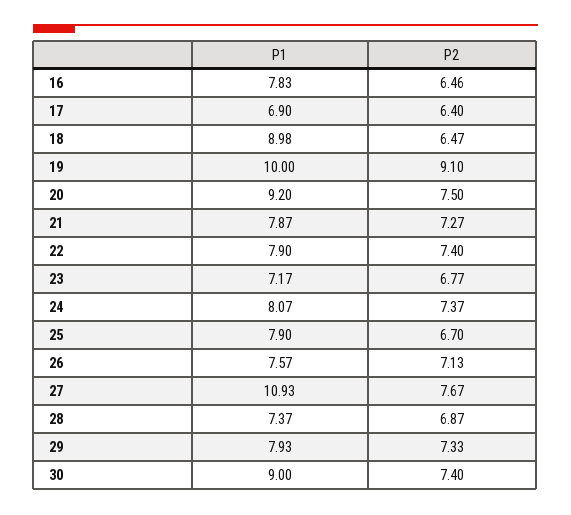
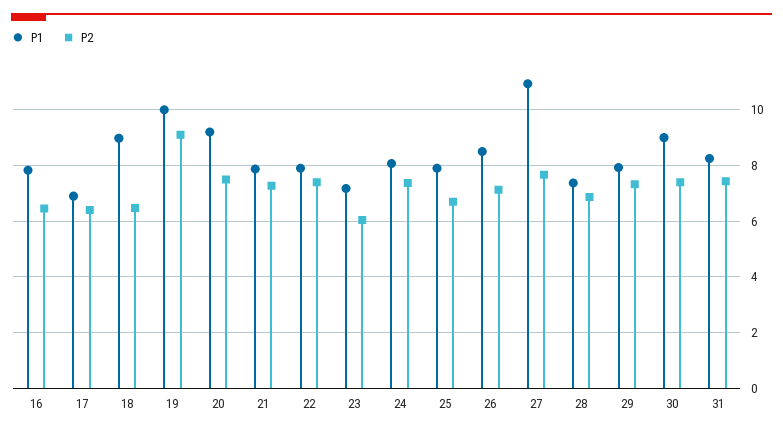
  {
    "P1": {
      "16": 7.83,
      "17": 6.9,
      "18": 8.98,
      "19": 10,
      "20": 9.2,
      "21": 7.87,
      "22": 7.9,
      "23": 7.17,
      "24": 8.07,
      "25": 7.9,
-     "26": 7.57,
+     "26": 8.5,
      "27": 10.93,
      "28": 7.37,
      "29": 7.93,
-     "30": 9
+     "30": 9,
+     "31": 8.25
    },
    "P2": {
      "16": 6.46,
      "17": 6.4,
      "18": 6.47,
      "19": 9.1,
      "20": 7.5,
      "21": 7.27,
      "22": 7.4,
-     "23": 6.77,
+     "23": 6,
      "24": 7.37,
      "25": 6.7,
      "26": 7.13,
      "27": 7.67,
      "28": 6.87,
      "29": 7.33,
-     "30": 7.4
+     "30": 7.4,
+     "31": 7.5
    }
  }

